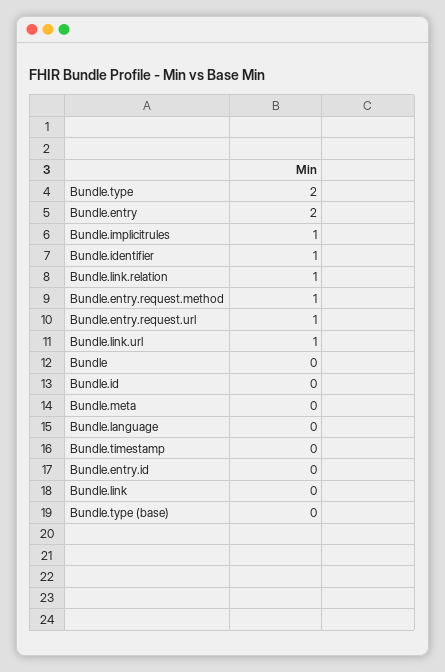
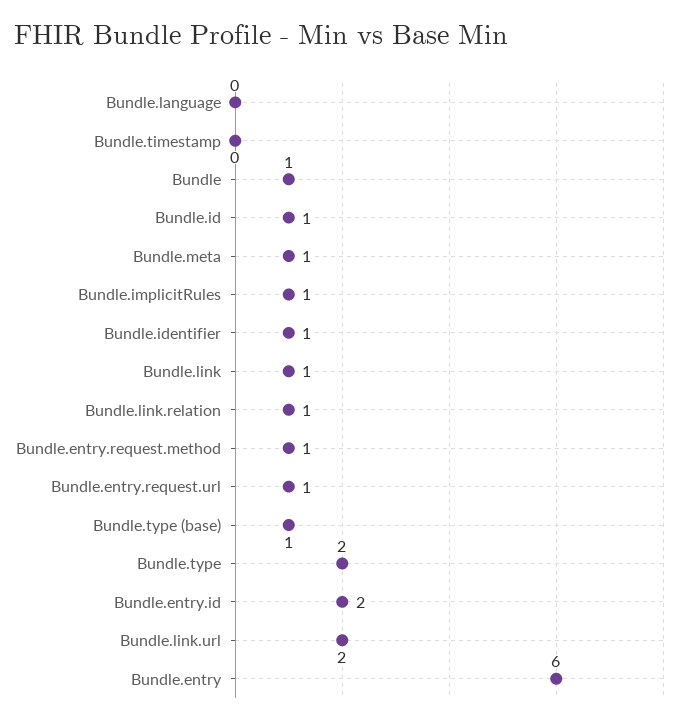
  {
    "Bundle.type": 2,
-   "Bundle.entry": 2,
+   "Bundle.entry": 6,
    "Bundle.implicitrules": 1,
    "Bundle.identifier": 1,
    "Bundle.link.relation": 1,
    "Bundle.entry.request.method": 1,
    "Bundle.entry.request.url": 1,
-   "Bundle.link.url": 1,
+   "Bundle.link.url": 2,
-   "Bundle": 0,
+   "Bundle": 1,
-   "Bundle.id": 0,
+   "Bundle.id": 1,
-   "Bundle.meta": 0,
+   "Bundle.meta": 1,
    "Bundle.language": 0,
    "Bundle.timestamp": 0,
-   "Bundle.entry.id": 0,
+   "Bundle.entry.id": 2,
-   "Bundle.link": 0,
+   "Bundle.link": 1,
-   "Bundle.type (base)": 0
+   "Bundle.type (base)": 1
  }

